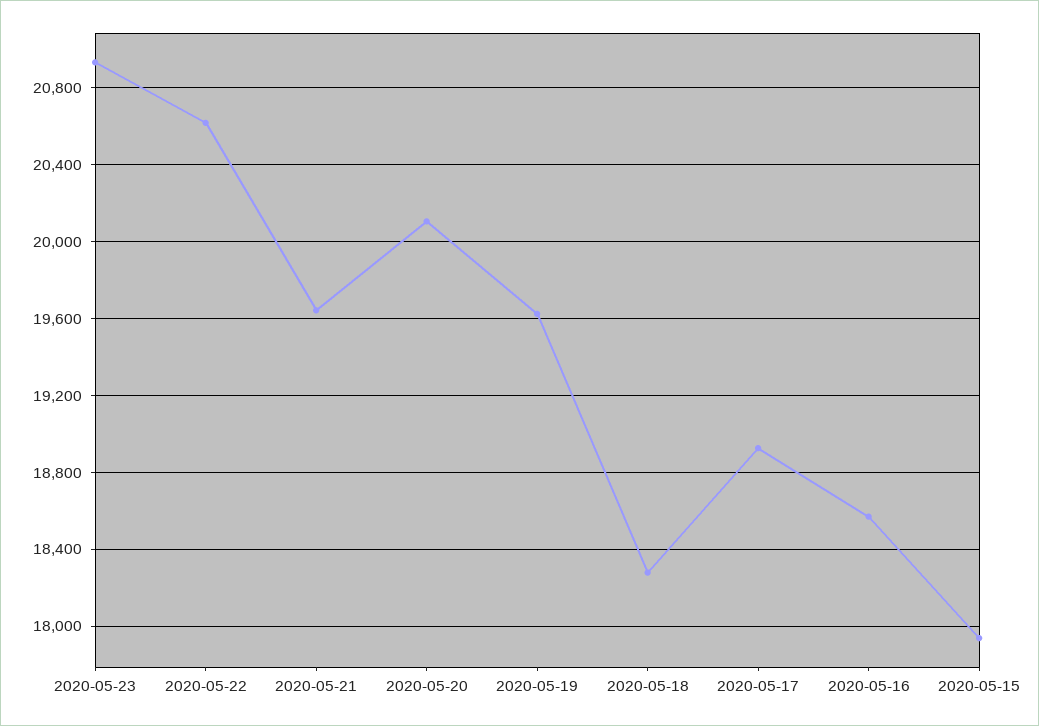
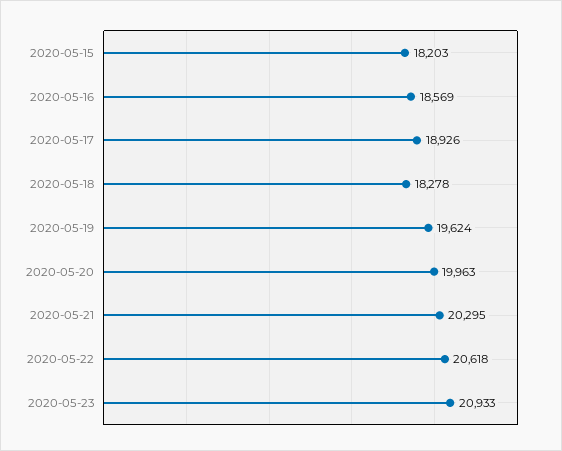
  {
    "2020-05-23": 20933,
    "2020-05-22": 20618,
-   "2020-05-21": 19650,
+   "2020-05-21": 20295,
-   "2020-05-20": 20100,
+   "2020-05-20": 19963,
    "2020-05-19": 19624,
    "2020-05-18": 18278,
    "2020-05-17": 18926,
    "2020-05-16": 18569,
-   "2020-05-15": 17950
+   "2020-05-15": 18203
  }

